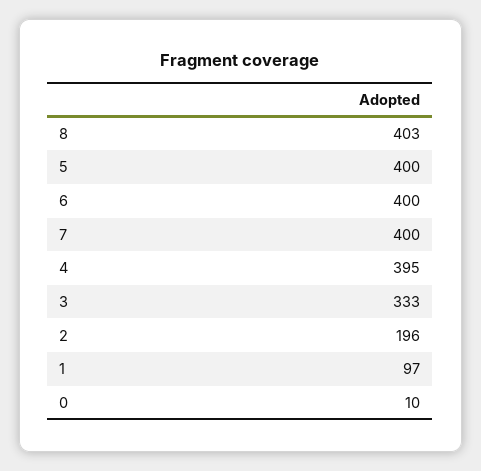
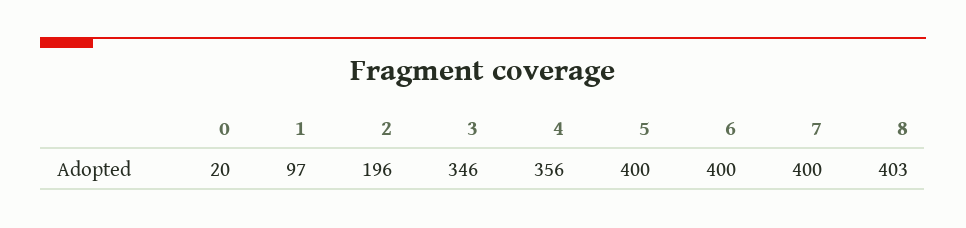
  {
    "8": 403,
    "5": 400,
    "6": 400,
    "7": 400,
-   "4": 395,
+   "4": 356,
-   "3": 333,
+   "3": 346,
    "2": 196,
    "1": 97,
-   "0": 10
+   "0": 20
  }

